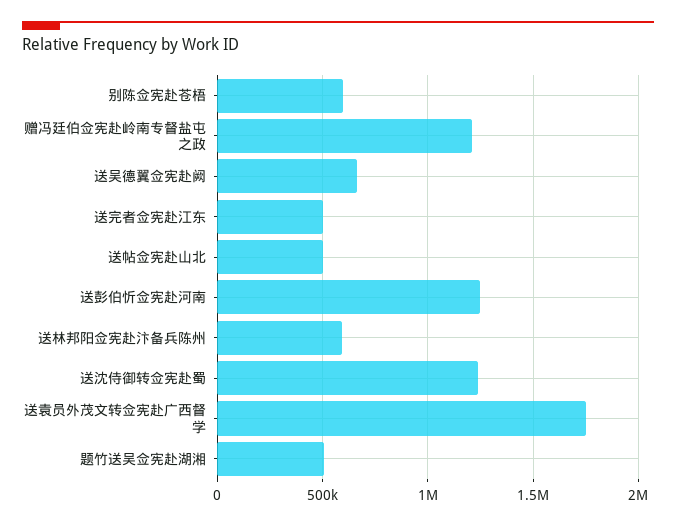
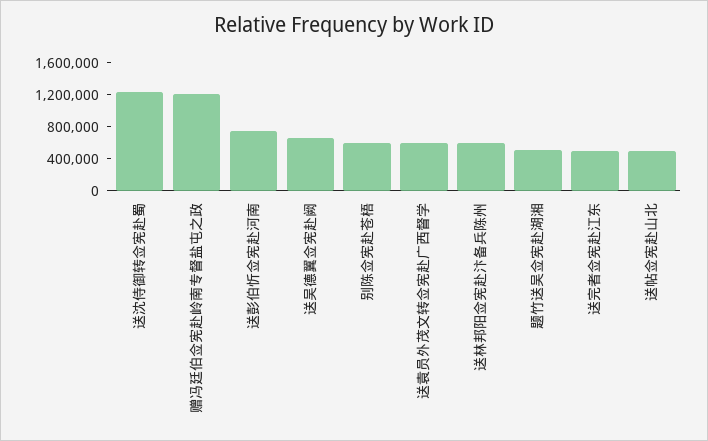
  {
    "别陈佥宪赴苍梧": 600000,
    "赠冯廷伯佥宪赴岭南专督盐屯之政": 1200000,
    "送吴德翼佥宪赴阙": 650000,
    "送完者佥宪赴江东": 500000,
    "送帖佥宪赴山北": 500000,
-   "送彭伯忻佥宪赴河南": 1250000,
+   "送彭伯忻佥宪赴河南": 800000,
    "送林邦阳佥宪赴汴备兵陈州": 600000,
    "送沈侍御转佥宪赴蜀": 1250000,
-   "送袁员外茂文转佥宪赴广西督学": 1750000,
+   "送袁员外茂文转佥宪赴广西督学": 600000,
    "题竹送吴佥宪赴湖湘": 500000
  }

